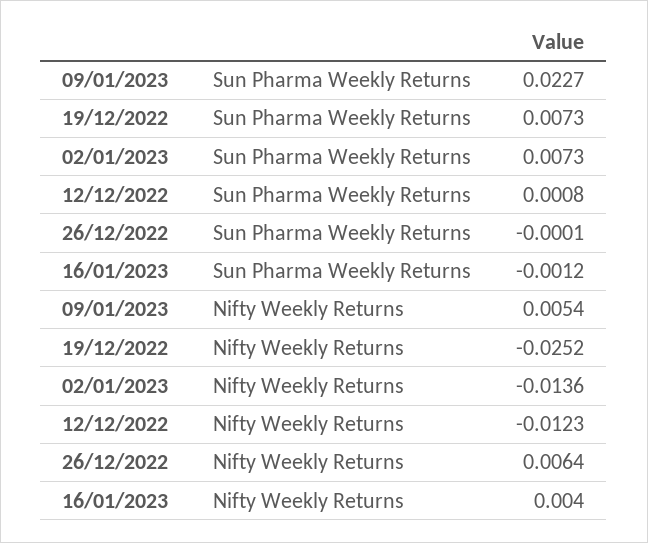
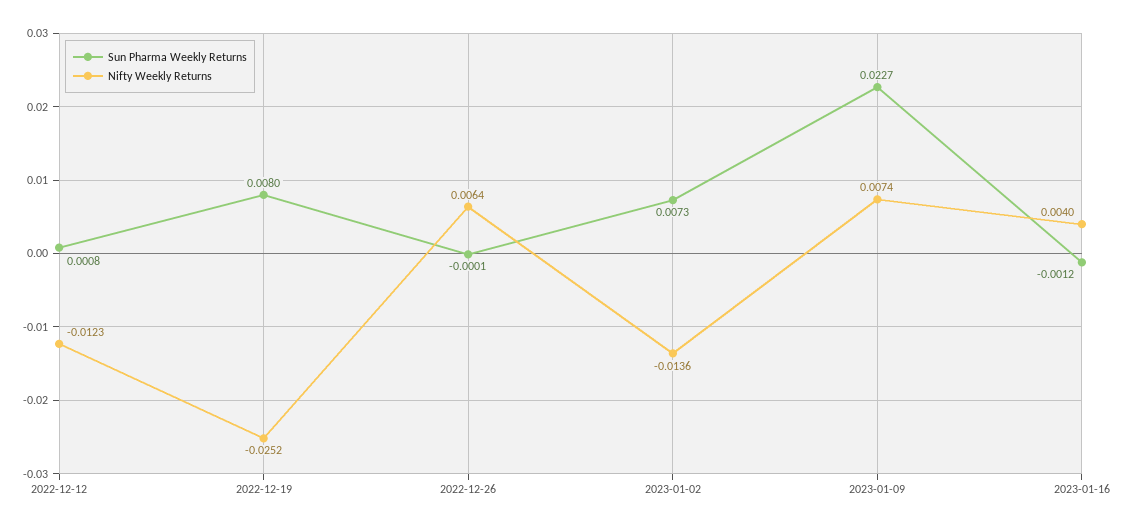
  {
    "Sun Pharma Weekly Returns": {
      "09/01/2023": 0.0227,
-     "19/12/2022": 0.0073,
+     "19/12/2022": 0.008,
      "02/01/2023": 0.0073,
      "12/12/2022": 0.0008,
      "26/12/2022": -0.0001,
      "16/01/2023": -0.0012
    },
    "Nifty Weekly Returns": {
-     "09/01/2023": 0.0054,
+     "09/01/2023": 0.0074,
      "19/12/2022": -0.0252,
      "02/01/2023": -0.0136,
      "12/12/2022": -0.0123,
      "26/12/2022": 0.0064,
      "16/01/2023": 0.004
    }
  }

